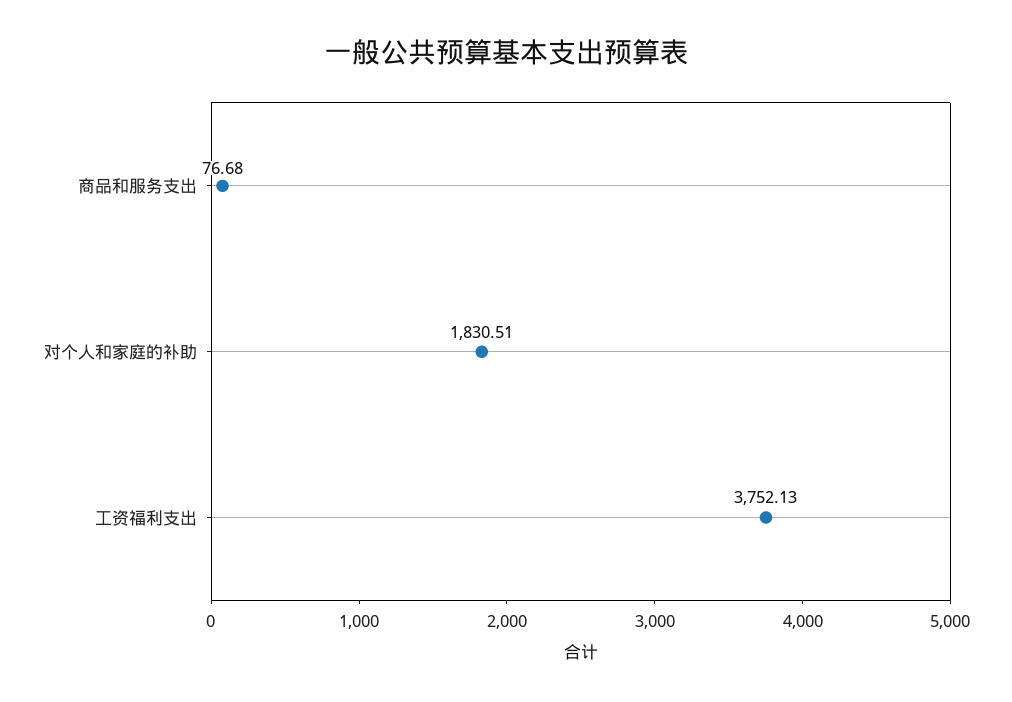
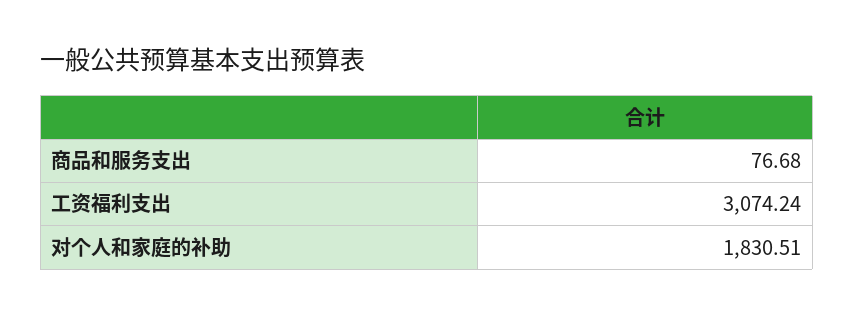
  {
    "商品和服务支出": 76.68,
    "对个人和家庭的补助": 1830.51,
-   "工资福利支出": 3752.13
+   "工资福利支出": 3074.24
  }

